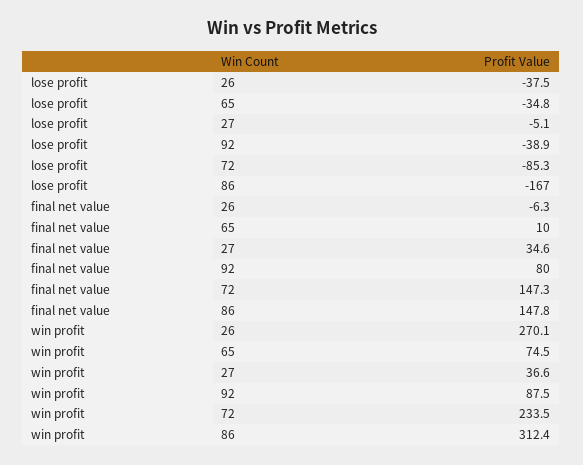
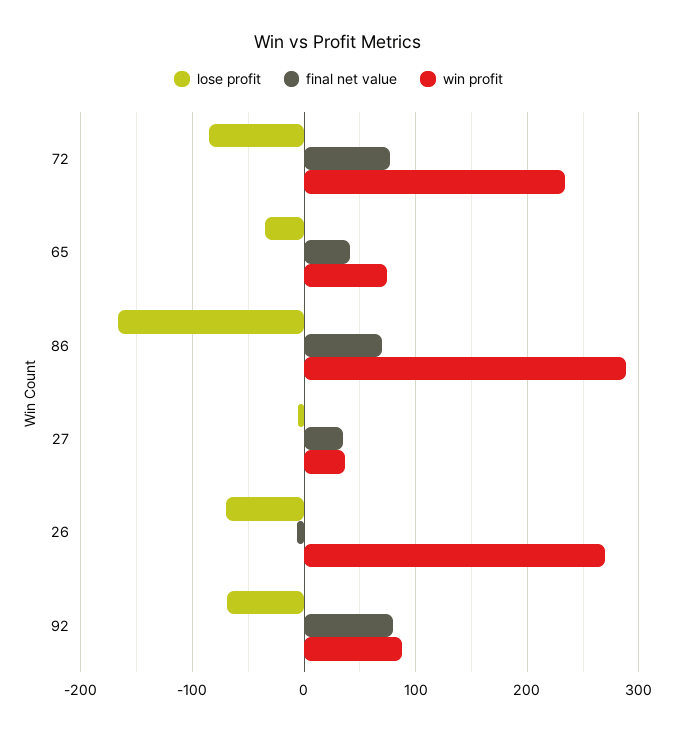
  {
    "lose profit": {
-     "26": -37.5,
+     "26": -70,
      "65": -34.8,
      "27": -5.1,
-     "92": -38.9,
+     "92": -70,
      "72": -85.3,
      "86": -167
    },
    "final net value": {
      "26": -6.3,
-     "65": 10,
+     "65": 40,
      "27": 34.6,
      "92": 80,
-     "72": 147.3,
+     "72": 80,
-     "86": 147.8
+     "86": 70
    },
    "win profit": {
      "26": 270.1,
      "65": 74.5,
      "27": 36.6,
      "92": 87.5,
      "72": 233.5,
-     "86": 312.4
+     "86": 290
    }
  }

